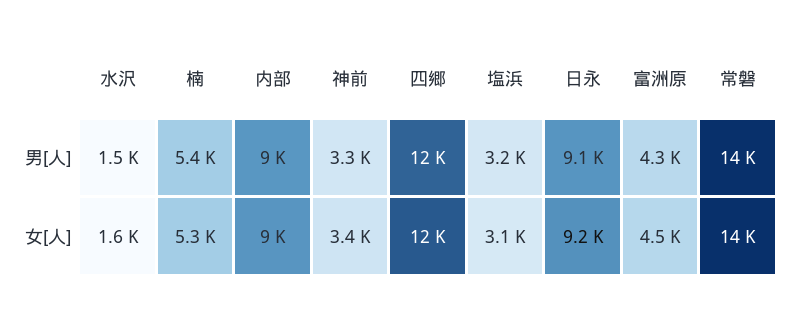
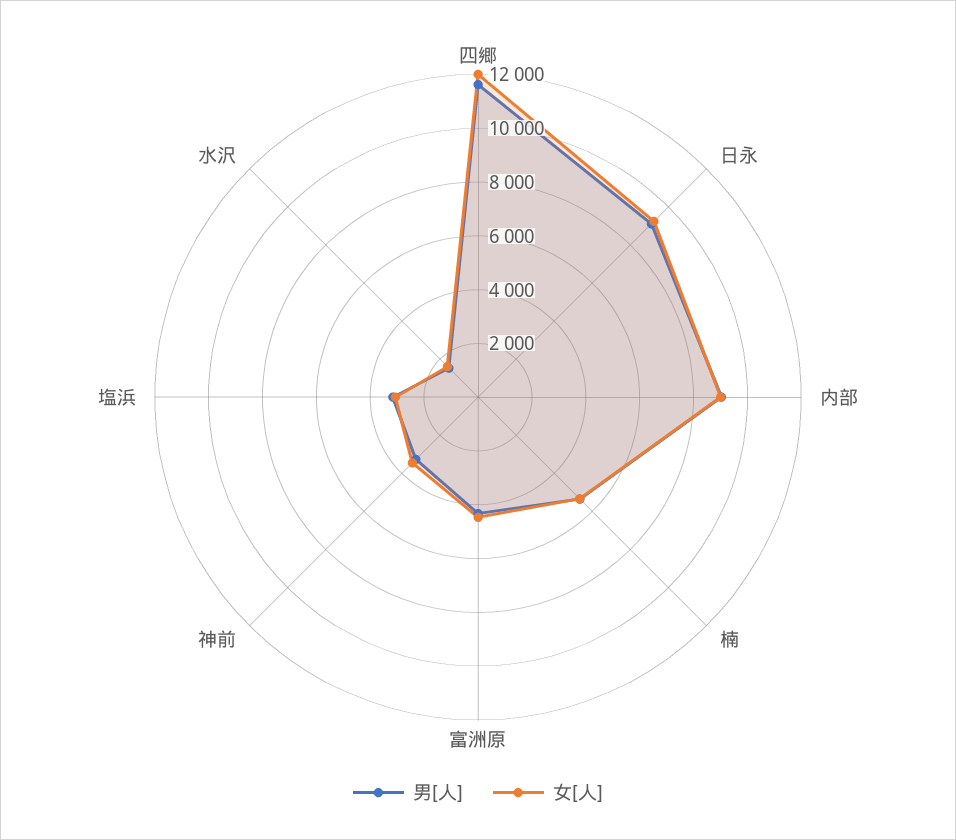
  {
    "男[人]": {
      "水沢": 1500,
      "楠": 5400,
      "内部": 9000,
      "神前": 3300,
      "四郷": 12000,
      "塩浜": 3200,
      "日永": 9100,
-     "富洲原": 4300,
+     "富洲原": 4300
-     "常磐": 14000
    },
    "女[人]": {
      "水沢": 1600,
      "楠": 5300,
      "内部": 9000,
      "神前": 3400,
      "四郷": 12000,
      "塩浜": 3100,
      "日永": 9200,
-     "富洲原": 4500,
+     "富洲原": 4500
-     "常磐": 14000
    }
  }

